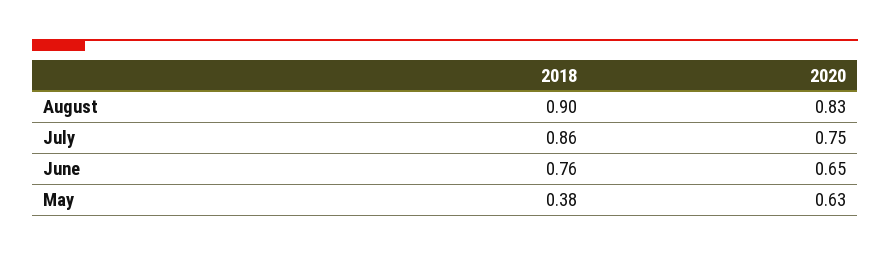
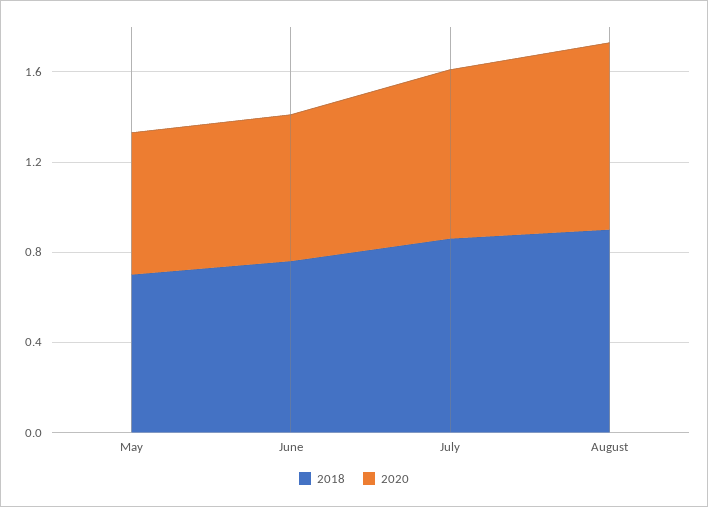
  {
    "2018": {
      "August": 0.9,
      "July": 0.86,
      "June": 0.76,
-     "May": 0.38
+     "May": 0.7
    },
    "2020": {
      "August": 0.83,
      "July": 0.75,
      "June": 0.65,
      "May": 0.63
    }
  }

